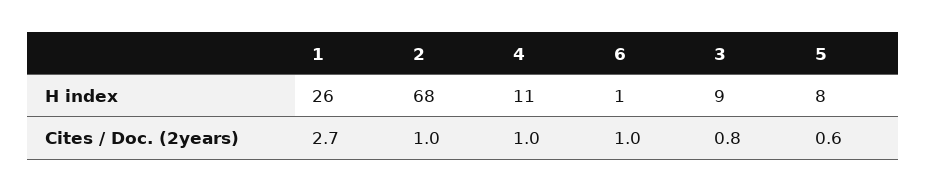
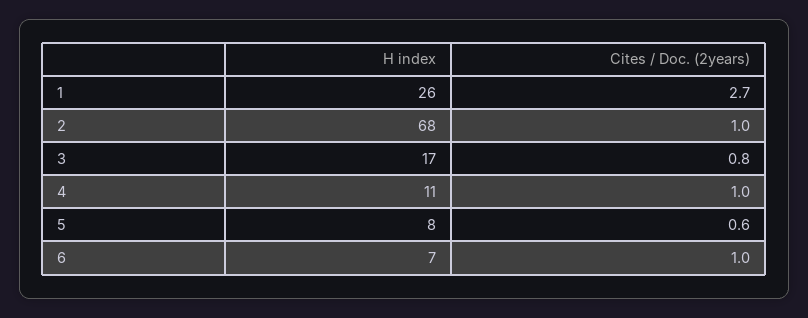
  {
    "1": {
      "H index": 26,
      "Cites / Doc. (2years)": 2.7
    },
    "2": {
      "H index": 68,
      "Cites / Doc. (2years)": 1
    },
    "4": {
      "H index": 11,
      "Cites / Doc. (2years)": 1
    },
    "6": {
-     "H index": 1,
+     "H index": 7,
      "Cites / Doc. (2years)": 1
    },
    "3": {
-     "H index": 9,
+     "H index": 17,
      "Cites / Doc. (2years)": 0.8
    },
    "5": {
      "H index": 8,
      "Cites / Doc. (2years)": 0.6
    }
  }

